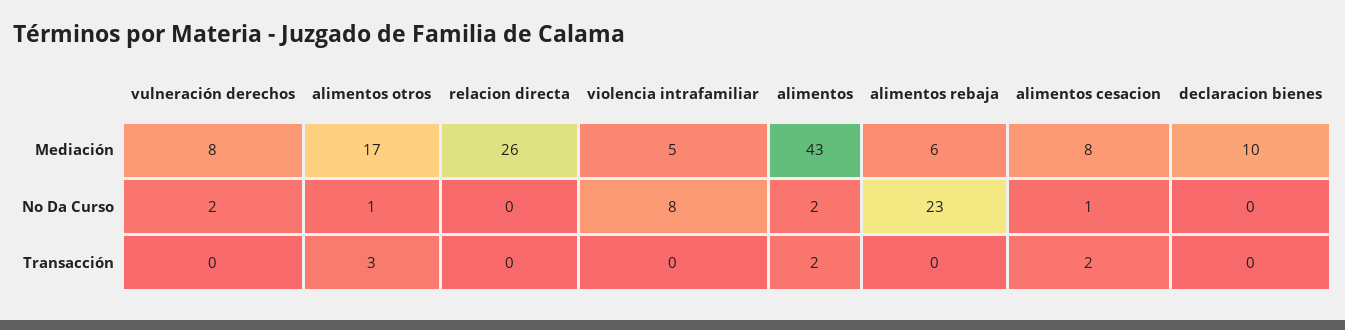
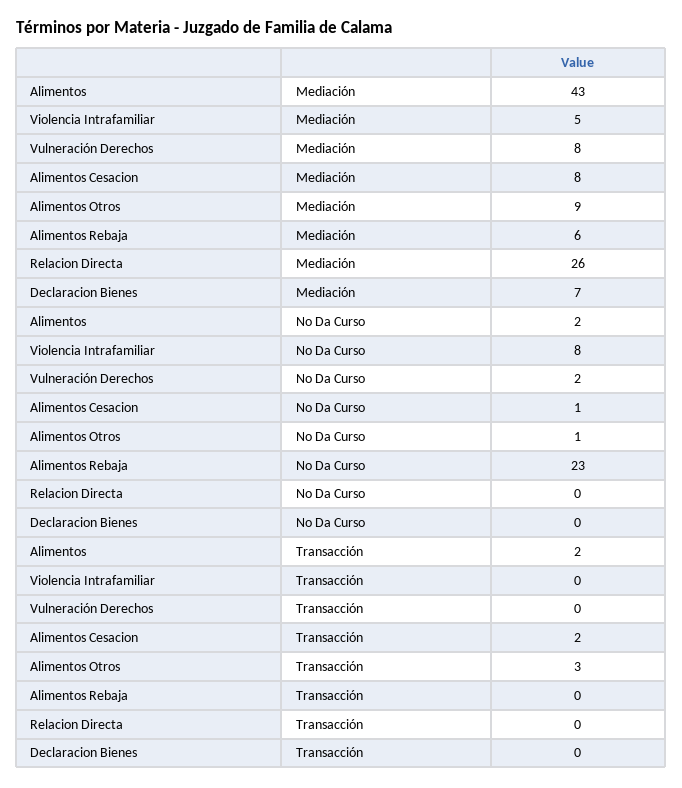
  {
    "vulneración derechos": {
      "Mediación": 8,
      "No Da Curso": 2,
      "Transacción": 0
    },
    "alimentos otros": {
-     "Mediación": 17,
+     "Mediación": 9,
      "No Da Curso": 1,
      "Transacción": 3
    },
    "relacion directa": {
      "Mediación": 26,
      "No Da Curso": 0,
      "Transacción": 0
    },
    "violencia intrafamiliar": {
      "Mediación": 5,
      "No Da Curso": 8,
      "Transacción": 0
    },
    "alimentos": {
      "Mediación": 43,
      "No Da Curso": 2,
      "Transacción": 2
    },
    "alimentos rebaja": {
      "Mediación": 6,
      "No Da Curso": 23,
      "Transacción": 0
    },
    "alimentos cesacion": {
      "Mediación": 8,
      "No Da Curso": 1,
      "Transacción": 2
    },
    "declaracion bienes": {
-     "Mediación": 10,
+     "Mediación": 7,
      "No Da Curso": 0,
      "Transacción": 0
    }
  }

